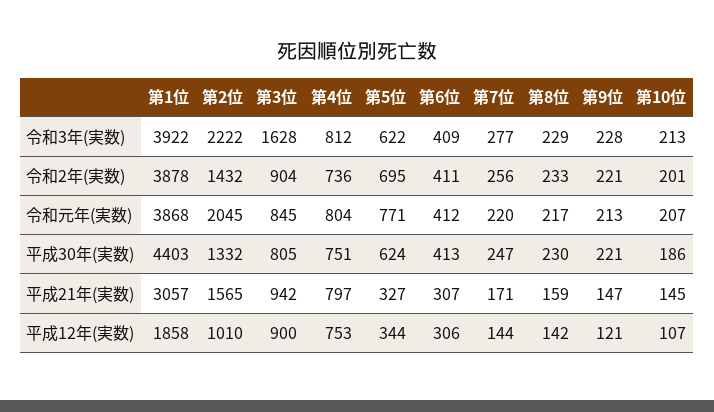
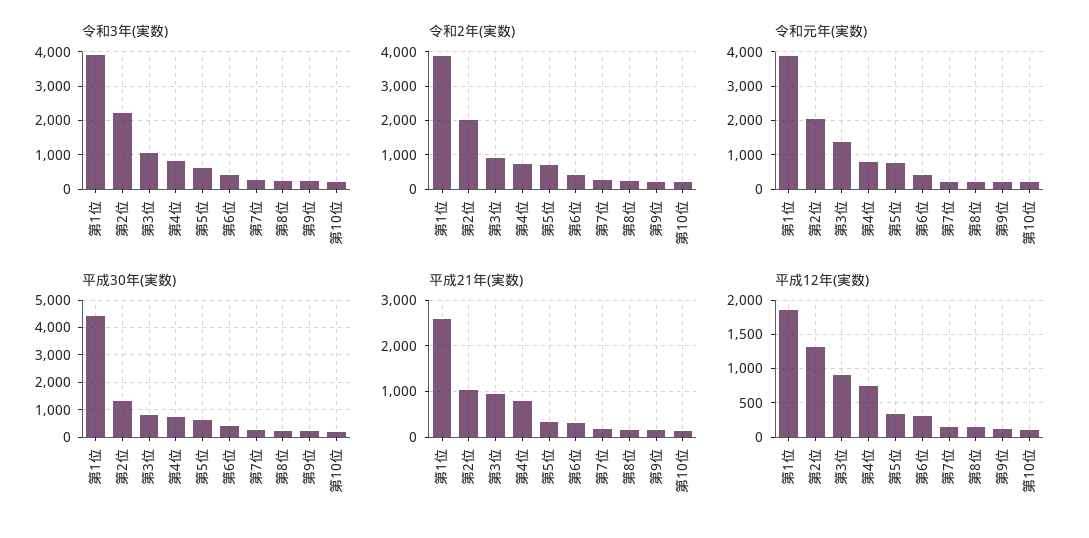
  {
    "令和3年(実数)": {
      "第1位": 3922,
      "第2位": 2222,
-     "第3位": 1628,
+     "第3位": 1000,
      "第4位": 812,
      "第5位": 622,
      "第6位": 409,
      "第7位": 277,
      "第8位": 229,
      "第9位": 228,
      "第10位": 213
    },
    "令和2年(実数)": {
      "第1位": 3878,
-     "第2位": 1432,
+     "第2位": 2000,
      "第3位": 904,
      "第4位": 736,
      "第5位": 695,
      "第6位": 411,
      "第7位": 256,
      "第8位": 233,
      "第9位": 221,
      "第10位": 201
    },
    "令和元年(実数)": {
      "第1位": 3868,
      "第2位": 2045,
-     "第3位": 845,
+     "第3位": 1400,
      "第4位": 804,
      "第5位": 771,
      "第6位": 412,
      "第7位": 220,
      "第8位": 217,
      "第9位": 213,
      "第10位": 207
    },
    "平成30年(実数)": {
      "第1位": 4403,
      "第2位": 1332,
      "第3位": 805,
      "第4位": 751,
      "第5位": 624,
      "第6位": 413,
      "第7位": 247,
      "第8位": 230,
      "第9位": 221,
      "第10位": 186
    },
    "平成21年(実数)": {
-     "第1位": 3057,
+     "第1位": 2600,
-     "第2位": 1565,
+     "第2位": 1000,
      "第3位": 942,
      "第4位": 797,
      "第5位": 327,
      "第6位": 307,
      "第7位": 171,
      "第8位": 159,
      "第9位": 147,
      "第10位": 145
    },
    "平成12年(実数)": {
      "第1位": 1858,
-     "第2位": 1010,
+     "第2位": 1300,
      "第3位": 900,
      "第4位": 753,
      "第5位": 344,
      "第6位": 306,
      "第7位": 144,
      "第8位": 142,
      "第9位": 121,
      "第10位": 107
    }
  }

